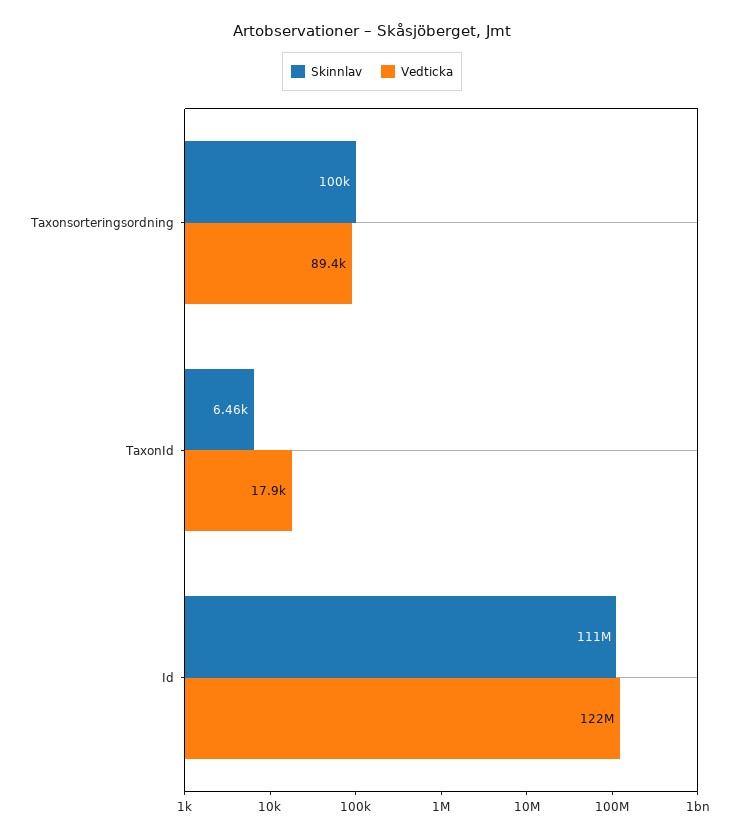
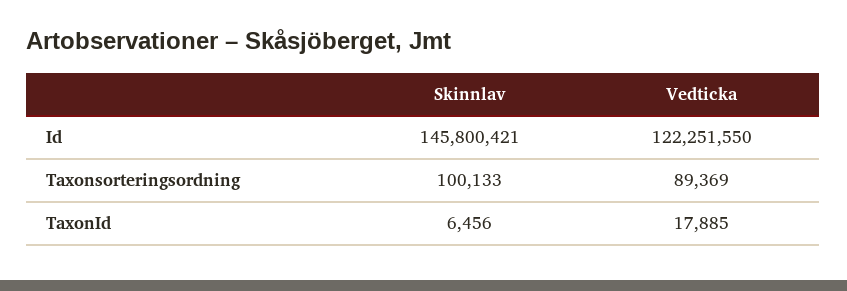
  {
    "Skinnlav": {
      "Taxonsorteringsordning": 100133,
      "TaxonId": 6456,
-     "Id": 111000000
+     "Id": 145800421
    },
    "Vedticka": {
      "Taxonsorteringsordning": 89369,
      "TaxonId": 17885,
      "Id": 122251550
    }
  }

